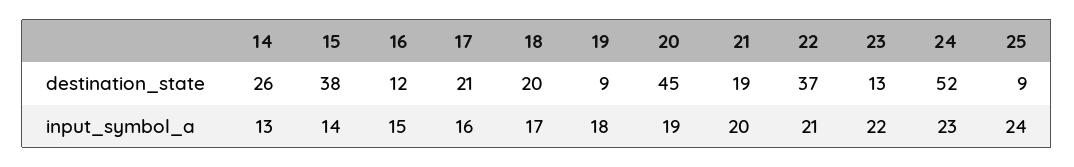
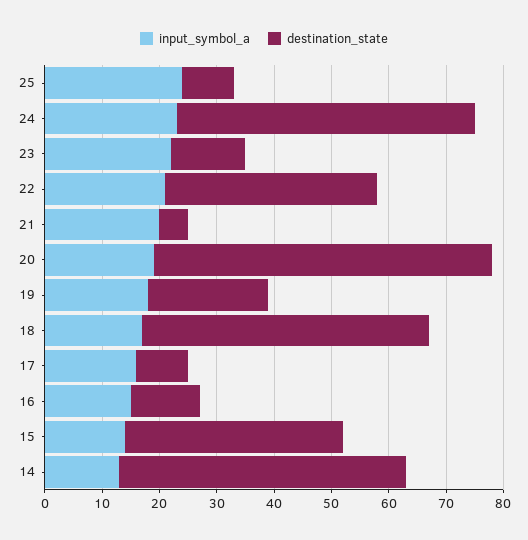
  {
    "destination_state": {
-     "14": 26,
+     "14": 50,
      "15": 38,
      "16": 12,
-     "17": 21,
+     "17": 10,
-     "18": 20,
+     "18": 50,
-     "19": 9,
+     "19": 20,
-     "20": 45,
+     "20": 60,
-     "21": 19,
+     "21": 5,
      "22": 37,
      "23": 13,
      "24": 52,
      "25": 9
    },
    "input_symbol_a": {
      "14": 13,
      "15": 14,
      "16": 15,
      "17": 16,
      "18": 17,
      "19": 18,
      "20": 19,
      "21": 20,
      "22": 21,
      "23": 22,
      "24": 23,
      "25": 24
    }
  }

